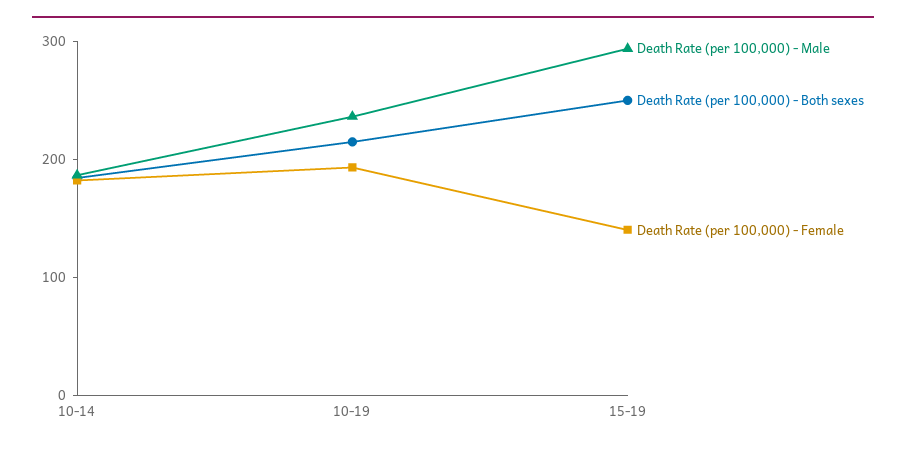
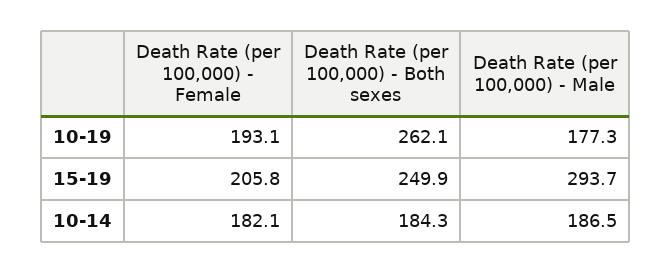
  {
    "Death Rate (per 100,000) - Male": {
      "10-14": 186.5,
-     "10-19": 240,
+     "10-19": 177.3,
      "15-19": 293.7
    },
    "Death Rate (per 100,000) - Both sexes": {
      "10-14": 184.3,
-     "10-19": 220,
+     "10-19": 262.1,
      "15-19": 249.9
    },
    "Death Rate (per 100,000) - Female": {
      "10-14": 182.1,
      "10-19": 193.1,
-     "15-19": 140
+     "15-19": 205.8
    }
  }

